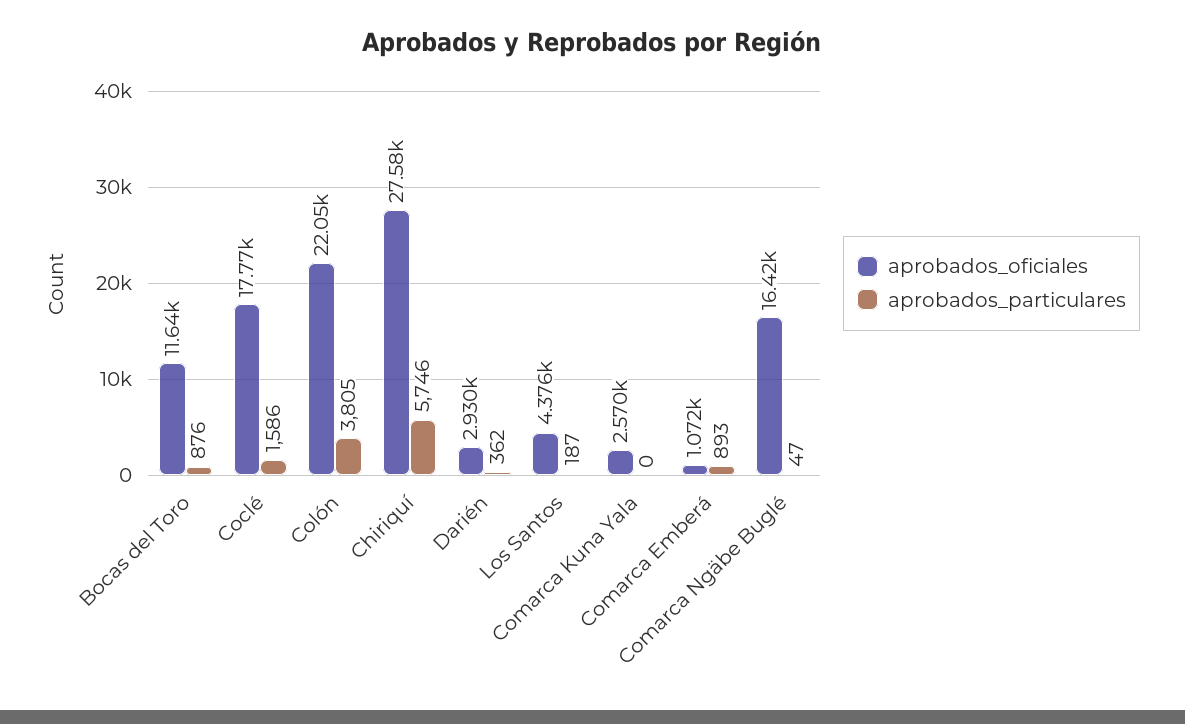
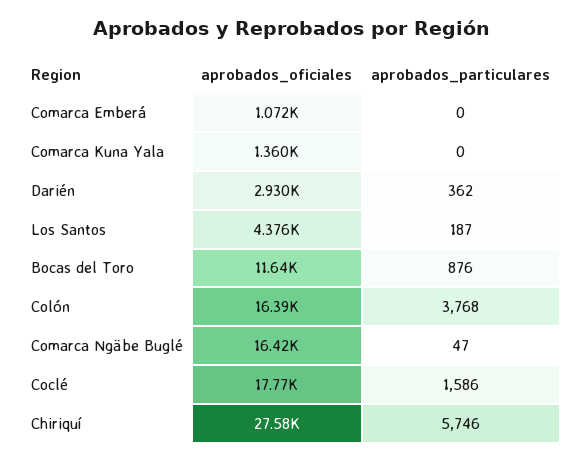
  {
    "aprobados_oficiales": {
      "Bocas del Toro": 11640,
      "Coclé": 17770,
-     "Colón": 22050,
+     "Colón": 16390,
      "Chiriquí": 27580,
      "Darién": 2930,
      "Los Santos": 4376,
-     "Comarca Kuna Yala": 2570,
+     "Comarca Kuna Yala": 1360,
      "Comarca Emberá": 1072,
      "Comarca Ngäbe Buglé": 16420
    },
    "aprobados_particulares": {
      "Bocas del Toro": 876,
      "Coclé": 1586,
-     "Colón": 3805,
+     "Colón": 3768,
      "Chiriquí": 5746,
      "Darién": 362,
      "Los Santos": 187,
      "Comarca Kuna Yala": 0,
-     "Comarca Emberá": 893,
+     "Comarca Emberá": 0,
      "Comarca Ngäbe Buglé": 47
    }
  }

